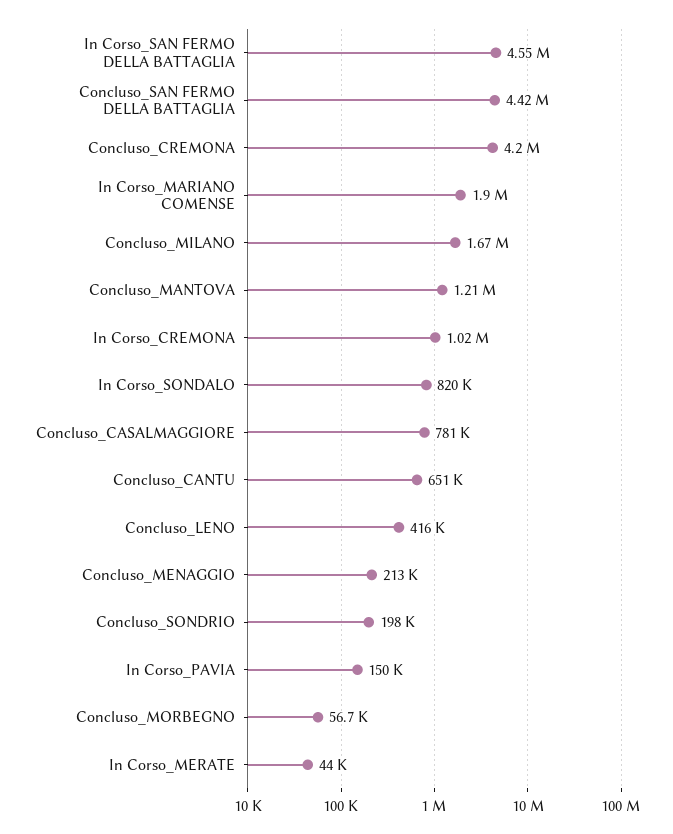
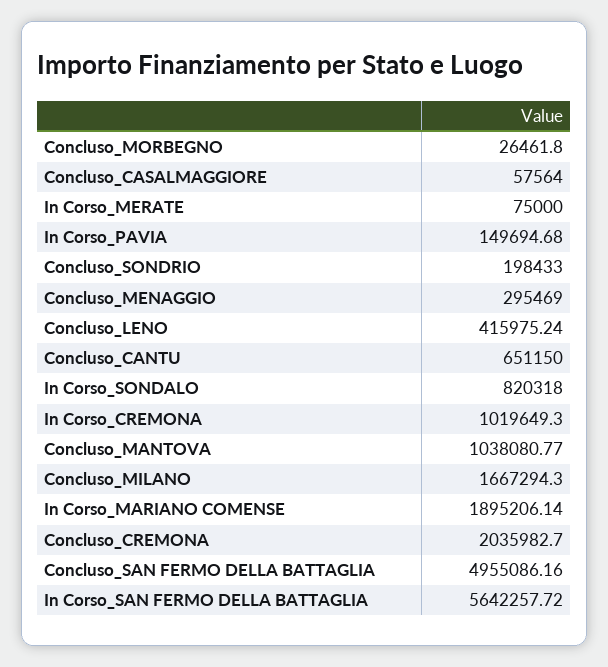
  {
-   "In Corso_SAN FERMO DELLA BATTAGLIA": 4550000,
+   "In Corso_SAN FERMO DELLA BATTAGLIA": 5642257.72,
-   "Concluso_SAN FERMO DELLA BATTAGLIA": 4420000,
+   "Concluso_SAN FERMO DELLA BATTAGLIA": 4955086.16,
-   "Concluso_CREMONA": 4200000,
+   "Concluso_CREMONA": 2035982.7,
    "In Corso_MARIANO COMENSE": 1895206.14,
    "Concluso_MILANO": 1667294.3,
-   "Concluso_MANTOVA": 1210000,
+   "Concluso_MANTOVA": 1038080.77,
    "In Corso_CREMONA": 1019649.3,
    "In Corso_SONDALO": 820318,
-   "Concluso_CASALMAGGIORE": 781000,
+   "Concluso_CASALMAGGIORE": 57564,
    "Concluso_CANTU": 651150,
    "Concluso_LENO": 415975.24,
-   "Concluso_MENAGGIO": 213000,
+   "Concluso_MENAGGIO": 295469,
    "Concluso_SONDRIO": 198433,
    "In Corso_PAVIA": 149694.68,
-   "Concluso_MORBEGNO": 56700,
+   "Concluso_MORBEGNO": 26461.8,
-   "In Corso_MERATE": 44000
+   "In Corso_MERATE": 75000
  }

